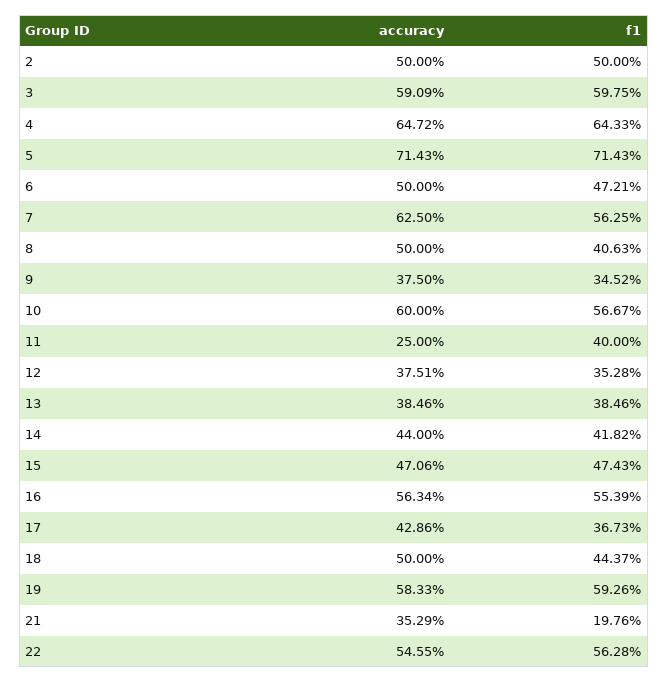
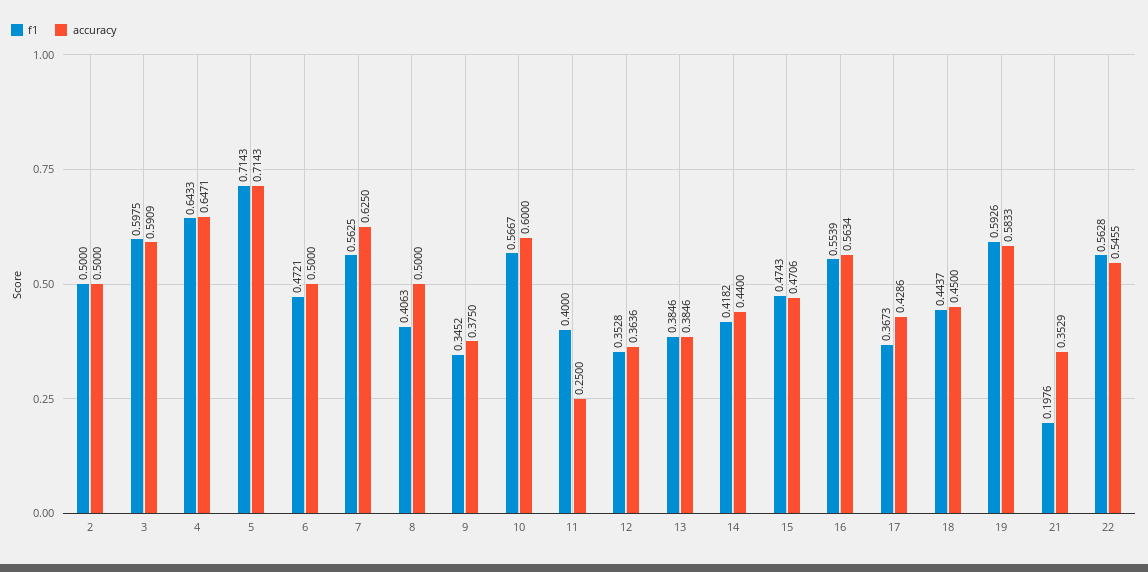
  {
    "accuracy": {
      "2": 0.5,
      "3": 0.5909,
-     "4": 0.6472,
+     "4": 0.6471,
      "5": 0.7143,
      "6": 0.5,
      "7": 0.625,
      "8": 0.5,
      "9": 0.375,
      "10": 0.6,
      "11": 0.25,
-     "12": 0.3751,
+     "12": 0.3636,
      "13": 0.3846,
      "14": 0.44,
      "15": 0.4706,
      "16": 0.5634,
      "17": 0.4286,
-     "18": 0.5,
+     "18": 0.45,
      "19": 0.5833,
      "21": 0.3529,
      "22": 0.5455
    },
    "f1": {
      "2": 0.5,
      "3": 0.5975,
      "4": 0.6433,
      "5": 0.7143,
      "6": 0.4721,
      "7": 0.5625,
      "8": 0.4063,
      "9": 0.3452,
      "10": 0.5667,
      "11": 0.4,
      "12": 0.3528,
      "13": 0.3846,
      "14": 0.4182,
      "15": 0.4743,
      "16": 0.5539,
      "17": 0.3673,
      "18": 0.4437,
      "19": 0.5926,
      "21": 0.1976,
      "22": 0.5628
    }
  }

